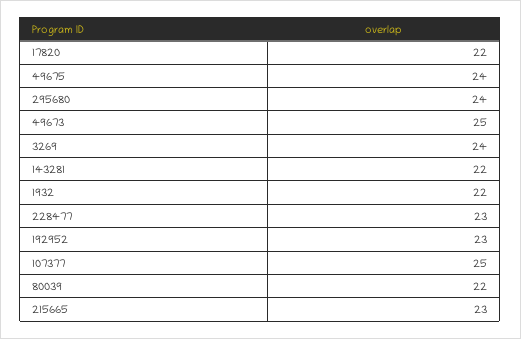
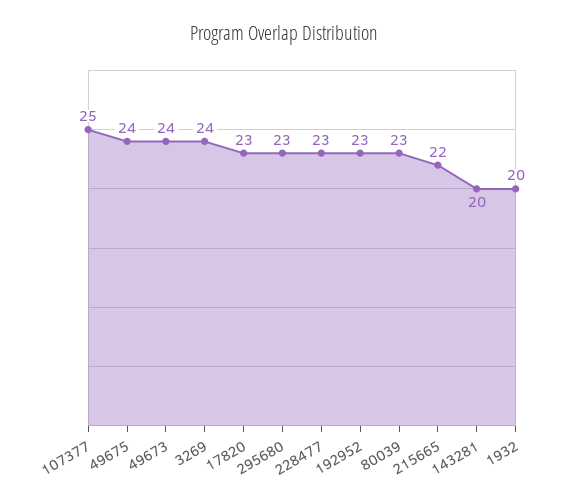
  {
-   "17820": 22,
+   "17820": 23,
    "49675": 24,
-   "295680": 24,
+   "295680": 23,
-   "49673": 25,
+   "49673": 24,
    "3269": 24,
-   "143281": 22,
+   "143281": 20,
-   "1932": 22,
+   "1932": 20,
    "228477": 23,
    "192952": 23,
    "107377": 25,
-   "80039": 22,
+   "80039": 23,
-   "215665": 23
+   "215665": 22
  }

